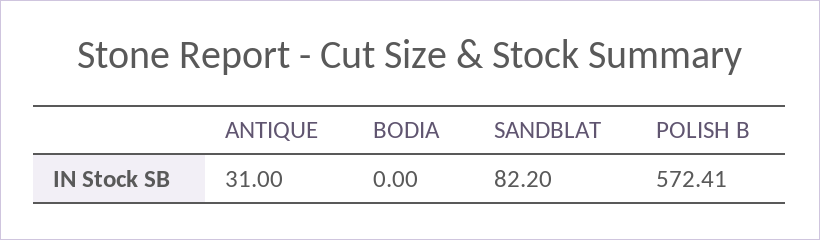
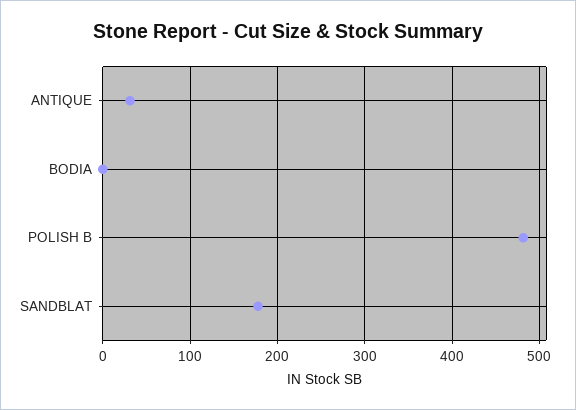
  {
    "ANTIQUE": 31,
    "BODIA": 0,
-   "SANDBLAT": 82.2,
+   "SANDBLAT": 180,
-   "POLISH B": 572.41
+   "POLISH B": 480
  }

